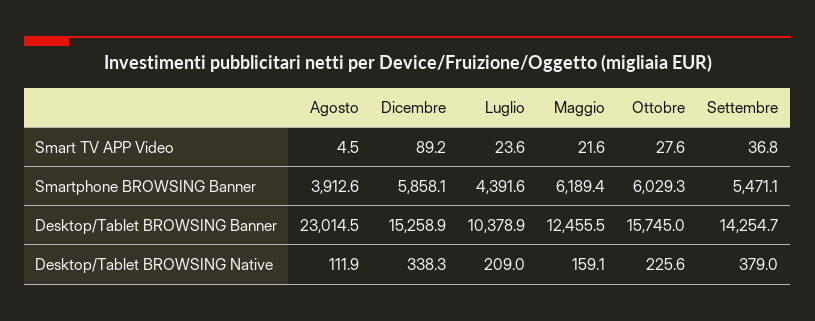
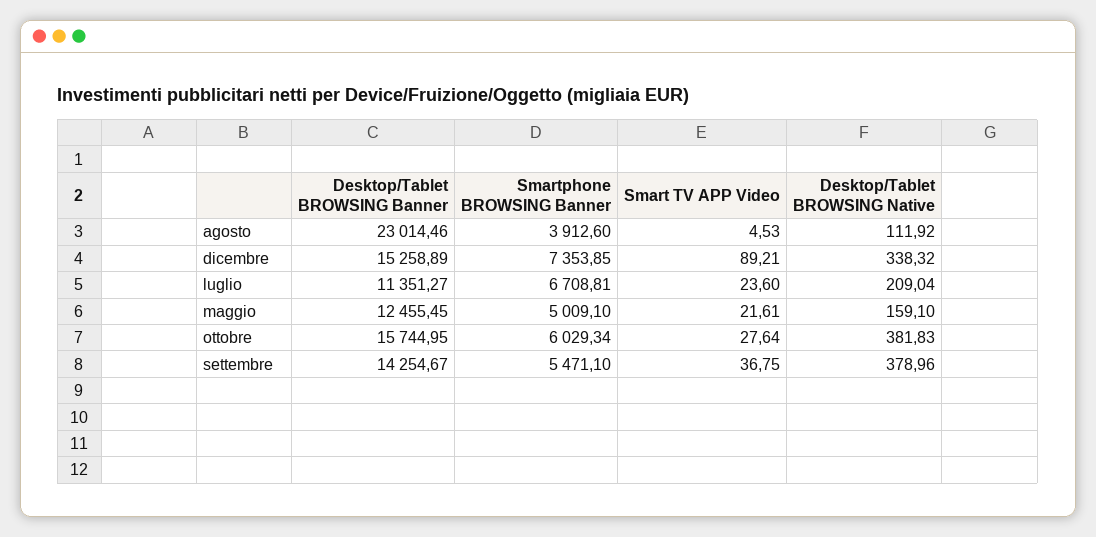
  {
    "Agosto": {
      "Smart TV APP Video": 4.53,
      "Smartphone BROWSING Banner": 3912.6,
      "Desktop/Tablet BROWSING Banner": 23014.46,
      "Desktop/Tablet BROWSING Native": 111.92
    },
    "Dicembre": {
      "Smart TV APP Video": 89.21,
-     "Smartphone BROWSING Banner": 5858.1,
+     "Smartphone BROWSING Banner": 7353.85,
      "Desktop/Tablet BROWSING Banner": 15258.89,
      "Desktop/Tablet BROWSING Native": 338.32
    },
    "Luglio": {
      "Smart TV APP Video": 23.6,
-     "Smartphone BROWSING Banner": 4391.6,
+     "Smartphone BROWSING Banner": 6708.81,
-     "Desktop/Tablet BROWSING Banner": 10378.9,
+     "Desktop/Tablet BROWSING Banner": 11351.27,
      "Desktop/Tablet BROWSING Native": 209.04
    },
    "Maggio": {
      "Smart TV APP Video": 21.61,
-     "Smartphone BROWSING Banner": 6189.4,
+     "Smartphone BROWSING Banner": 5009.1,
      "Desktop/Tablet BROWSING Banner": 12455.45,
      "Desktop/Tablet BROWSING Native": 159.1
    },
    "Ottobre": {
      "Smart TV APP Video": 27.64,
      "Smartphone BROWSING Banner": 6029.34,
      "Desktop/Tablet BROWSING Banner": 15744.95,
-     "Desktop/Tablet BROWSING Native": 225.6
+     "Desktop/Tablet BROWSING Native": 381.83
    },
    "Settembre": {
      "Smart TV APP Video": 36.75,
      "Smartphone BROWSING Banner": 5471.1,
      "Desktop/Tablet BROWSING Banner": 14254.67,
      "Desktop/Tablet BROWSING Native": 378.96
    }
  }

